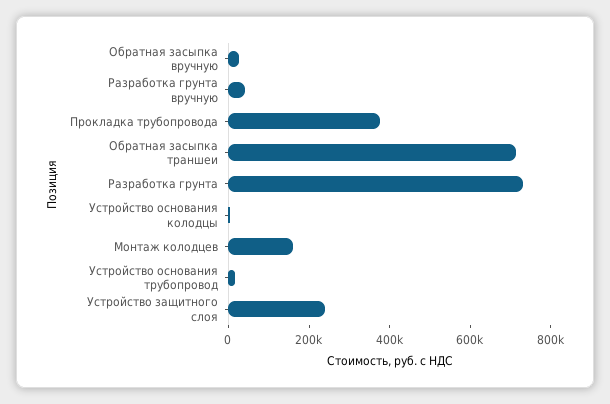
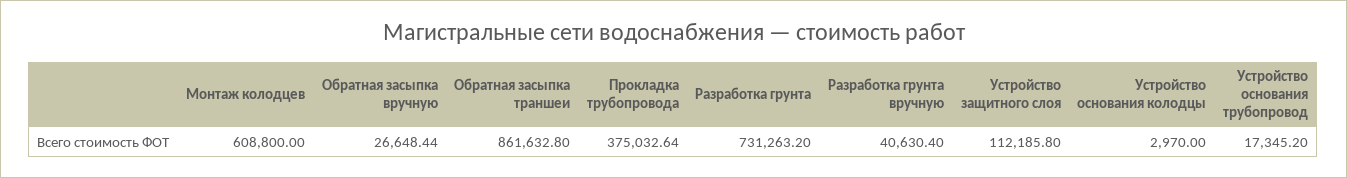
  {
    "Обратная засыпка вручную": 26648.44,
    "Разработка грунта вручную": 40630.4,
    "Прокладка трубопровода": 375032.64,
-   "Обратная засыпка траншеи": 700000,
+   "Обратная засыпка траншеи": 861632.8,
    "Разработка грунта": 731263.2,
    "Устройство основания колодцы": 2970,
-   "Монтаж колодцев": 150000,
+   "Монтаж колодцев": 608800,
    "Устройство основания трубопровод": 17345.2,
-   "Устройство защитного слоя": 250000
+   "Устройство защитного слоя": 112185.8
  }

